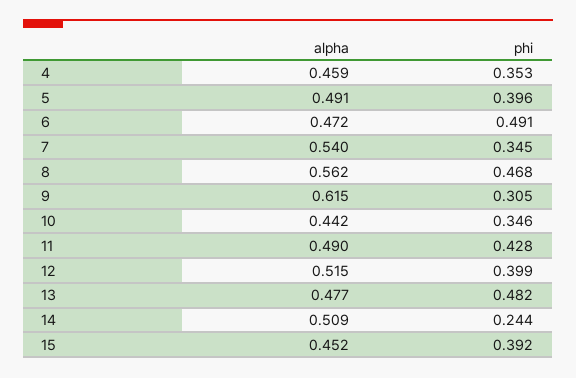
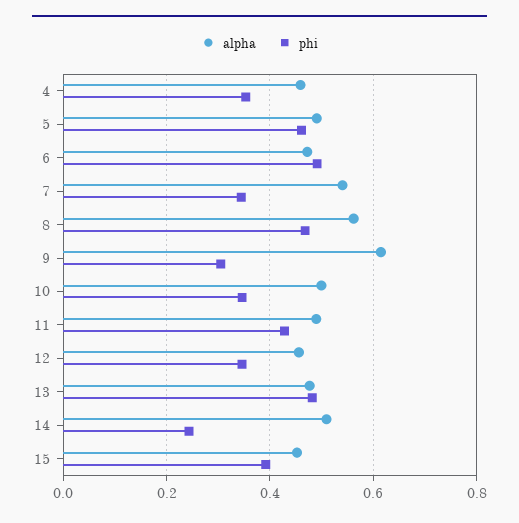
  {
    "alpha": {
      "4": 0.459,
      "5": 0.491,
      "6": 0.472,
      "7": 0.54,
      "8": 0.562,
      "9": 0.615,
-     "10": 0.442,
+     "10": 0.5,
      "11": 0.49,
-     "12": 0.515,
+     "12": 0.46,
      "13": 0.477,
      "14": 0.509,
      "15": 0.452
    },
    "phi": {
      "4": 0.353,
-     "5": 0.396,
+     "5": 0.46,
      "6": 0.491,
      "7": 0.345,
      "8": 0.468,
      "9": 0.305,
      "10": 0.346,
      "11": 0.428,
-     "12": 0.399,
+     "12": 0.34,
      "13": 0.482,
      "14": 0.244,
      "15": 0.392
    }
  }

